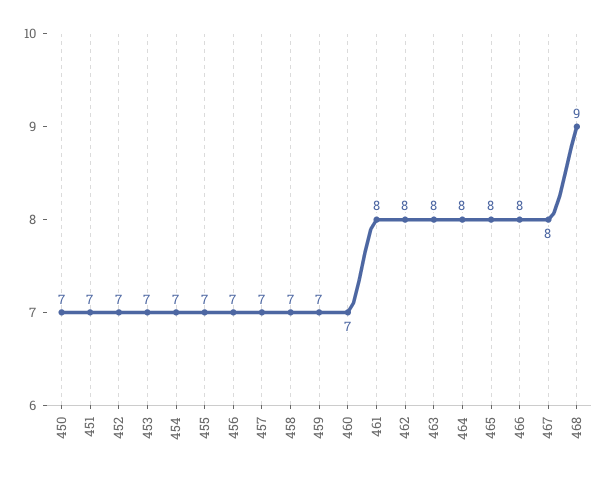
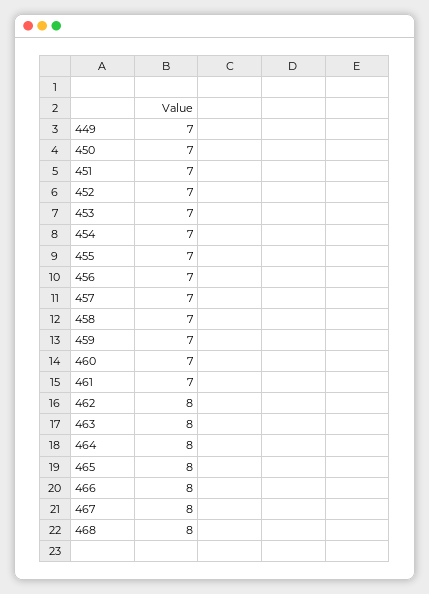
  {
    "450": 7,
    "451": 7,
    "452": 7,
    "453": 7,
    "454": 7,
    "455": 7,
    "456": 7,
    "457": 7,
    "458": 7,
    "459": 7,
    "460": 7,
-   "461": 8,
+   "461": 7,
    "462": 8,
    "463": 8,
    "464": 8,
    "465": 8,
    "466": 8,
    "467": 8,
-   "468": 9
+   "468": 8,
+   "449": 7
  }

